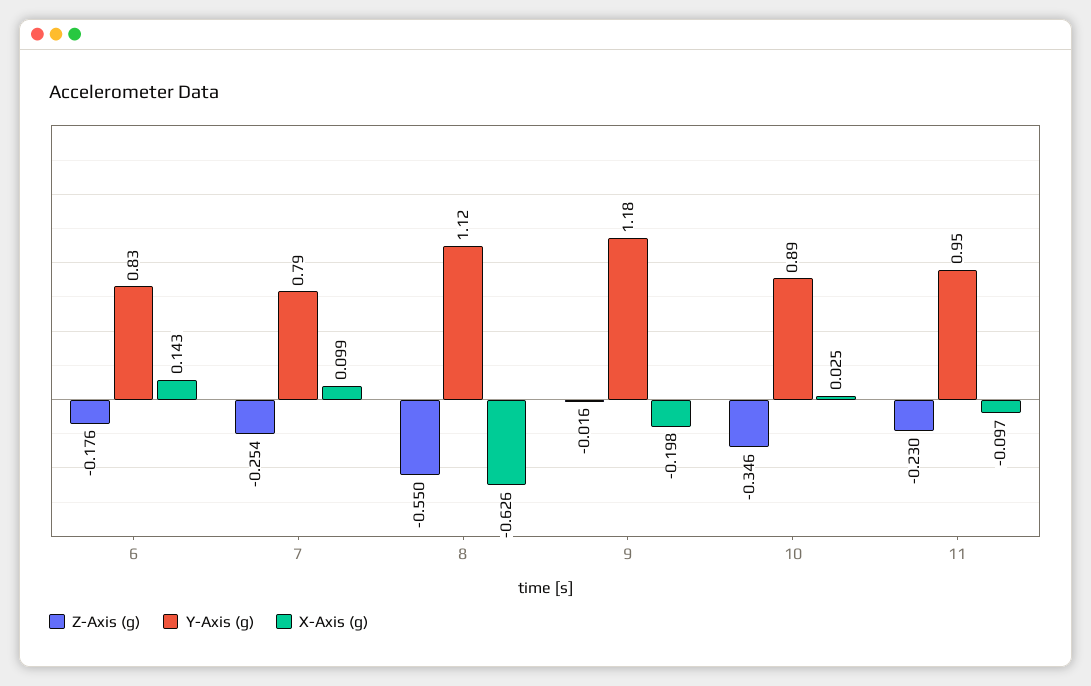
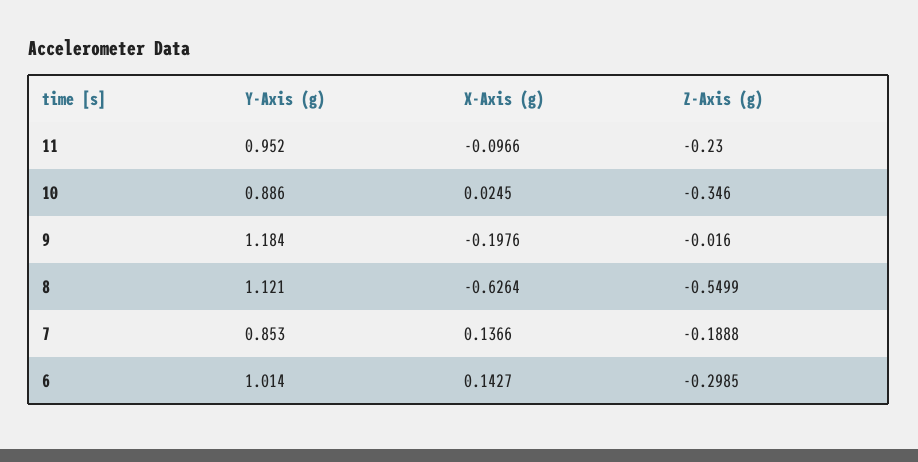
  {
    "Z-Axis (g)": {
-     "6": -0.176,
+     "6": -0.2985,
-     "7": -0.254,
+     "7": -0.1888,
      "8": -0.5499,
      "9": -0.016,
      "10": -0.346,
      "11": -0.23
    },
    "Y-Axis (g)": {
-     "6": 0.83,
+     "6": 1.014,
-     "7": 0.79,
+     "7": 0.853,
      "8": 1.121,
      "9": 1.184,
      "10": 0.886,
      "11": 0.952
    },
    "X-Axis (g)": {
      "6": 0.1427,
-     "7": 0.099,
+     "7": 0.1366,
      "8": -0.6264,
      "9": -0.1976,
      "10": 0.0245,
      "11": -0.0966
    }
  }

